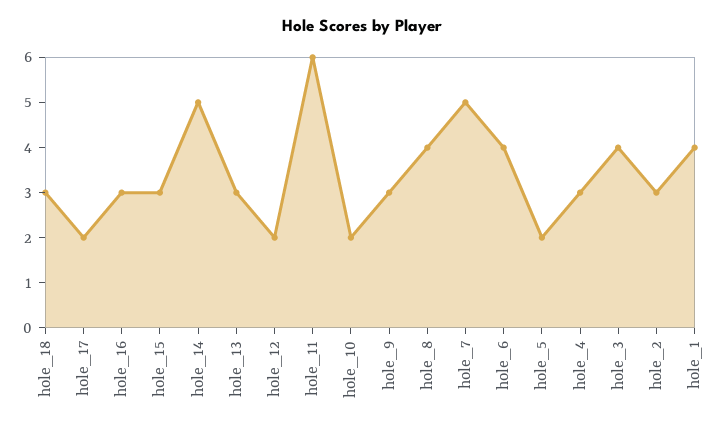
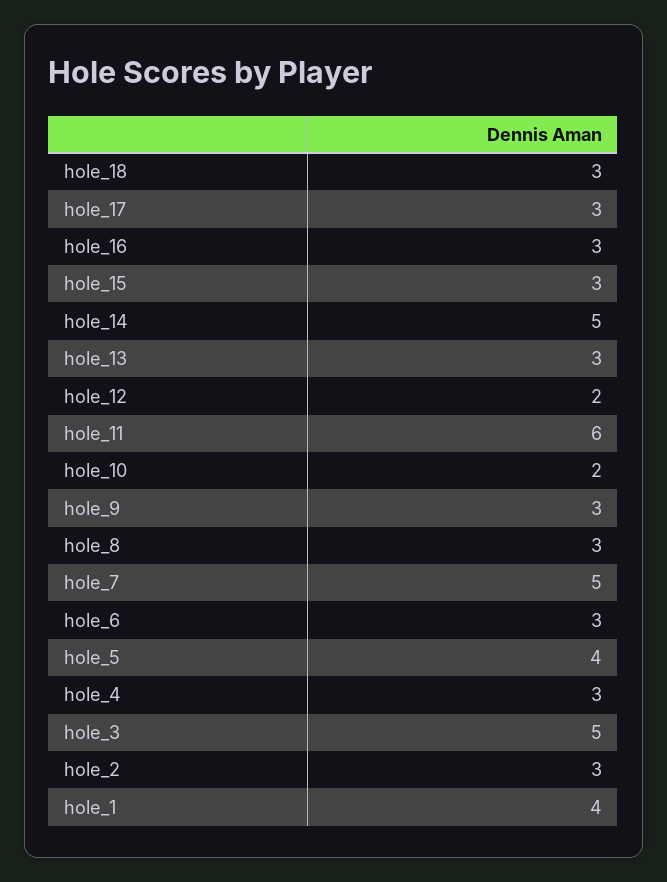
  {
    "hole_18": 3,
-   "hole_17": 2,
+   "hole_17": 3,
    "hole_16": 3,
    "hole_15": 3,
    "hole_14": 5,
    "hole_13": 3,
    "hole_12": 2,
    "hole_11": 6,
    "hole_10": 2,
    "hole_9": 3,
-   "hole_8": 4,
+   "hole_8": 3,
    "hole_7": 5,
-   "hole_6": 4,
+   "hole_6": 3,
-   "hole_5": 2,
+   "hole_5": 4,
    "hole_4": 3,
-   "hole_3": 4,
+   "hole_3": 5,
    "hole_2": 3,
    "hole_1": 4
  }

